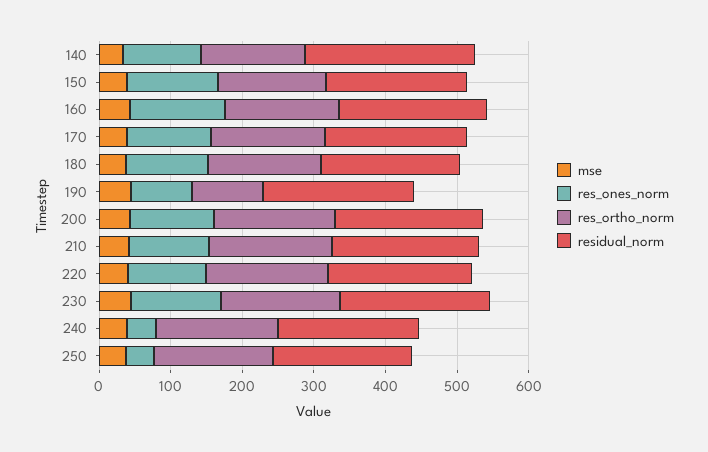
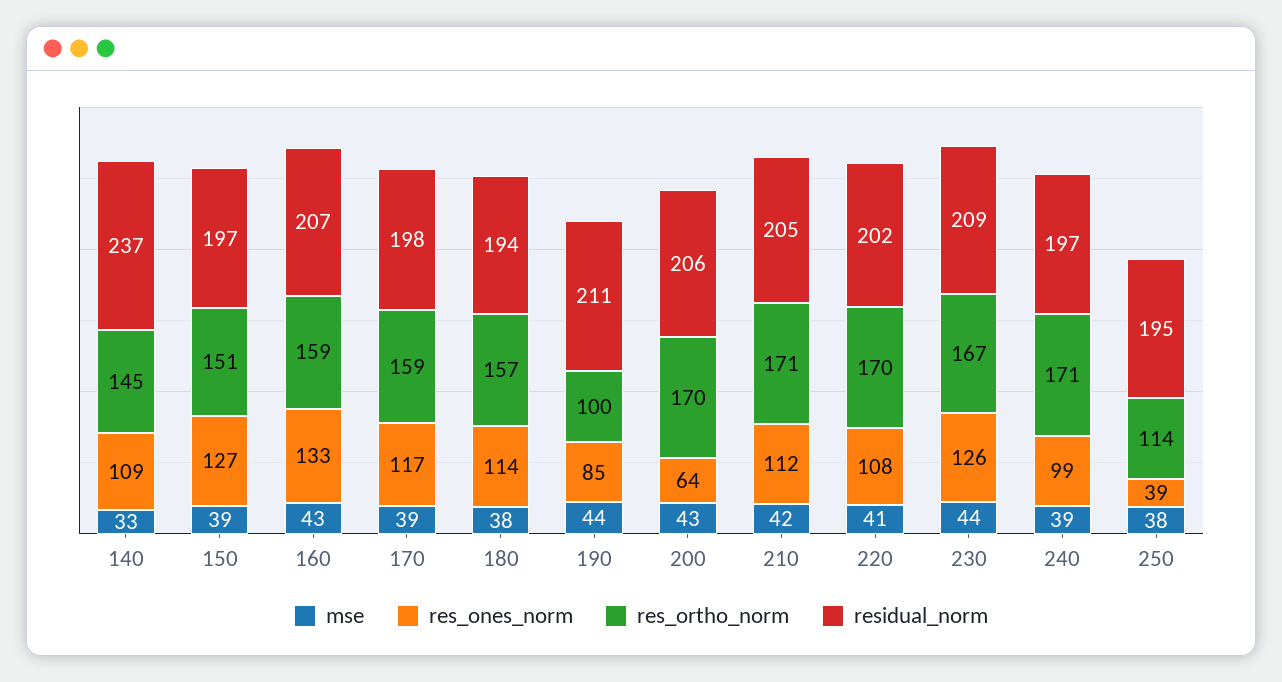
  {
    "mse": {
      "140": 33,
      "150": 39,
      "160": 43,
      "170": 39,
      "180": 38,
      "190": 44,
      "200": 43,
      "210": 42,
      "220": 41,
      "230": 44,
      "240": 39,
      "250": 38
    },
    "res_ones_norm": {
      "140": 109,
      "150": 127,
      "160": 133,
      "170": 117,
      "180": 114,
      "190": 85,
-     "200": 120,
+     "200": 64,
      "210": 112,
      "220": 108,
      "230": 126,
-     "240": 40,
+     "240": 99,
      "250": 39
    },
    "res_ortho_norm": {
      "140": 145,
      "150": 151,
      "160": 159,
      "170": 159,
      "180": 157,
      "190": 100,
      "200": 170,
      "210": 171,
      "220": 170,
      "230": 167,
      "240": 171,
-     "250": 160
+     "250": 114
    },
    "residual_norm": {
      "140": 237,
      "150": 197,
      "160": 207,
      "170": 198,
      "180": 194,
      "190": 211,
      "200": 206,
      "210": 205,
      "220": 202,
      "230": 209,
      "240": 197,
      "250": 195
    }
  }

